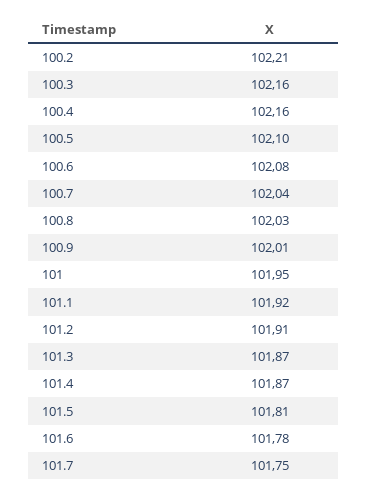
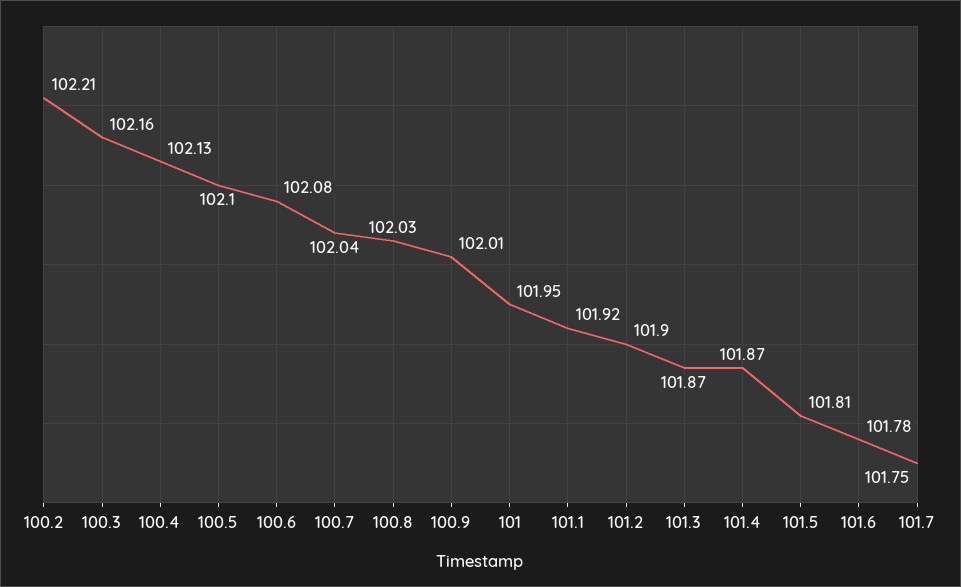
  {
    "100.2": 102.21,
    "100.3": 102.16,
-   "100.4": 102.16,
+   "100.4": 102.13,
    "100.5": 102.1,
    "100.6": 102.08,
    "100.7": 102.04,
    "100.8": 102.03,
    "100.9": 102.01,
    "101": 101.95,
    "101.1": 101.92,
-   "101.2": 101.91,
+   "101.2": 101.9,
    "101.3": 101.87,
    "101.4": 101.87,
    "101.5": 101.81,
    "101.6": 101.78,
    "101.7": 101.75
  }

